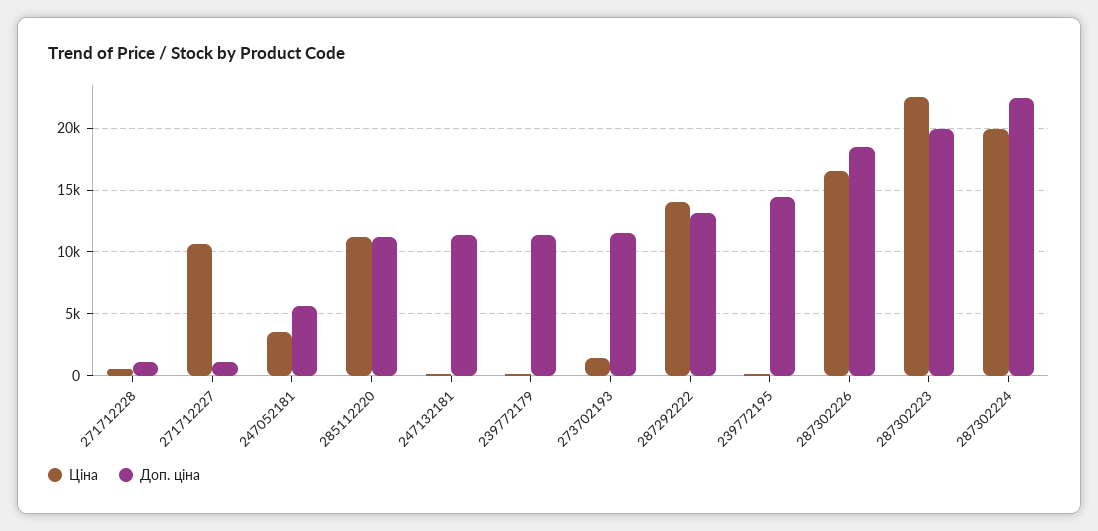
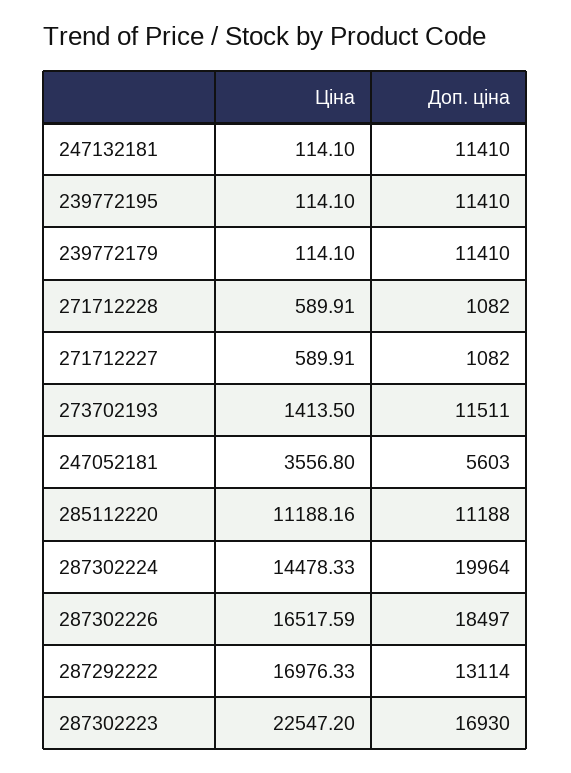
  {
    "Ціна": {
      "271712228": 589.91,
-     "271712227": 10500,
+     "271712227": 589.91,
      "247052181": 3556.8,
      "285112220": 11188.16,
      "247132181": 114.1,
      "239772179": 114.1,
      "273702193": 1413.5,
-     "287292222": 14000,
+     "287292222": 16976.33,
      "239772195": 114.1,
      "287302226": 16517.59,
      "287302223": 22547.2,
-     "287302224": 20000
+     "287302224": 14478.33
    },
    "Доп. ціна": {
      "271712228": 1082,
      "271712227": 1082,
      "247052181": 5603,
      "285112220": 11188,
      "247132181": 11410,
      "239772179": 11410,
      "273702193": 11511,
      "287292222": 13114,
-     "239772195": 14500,
+     "239772195": 11410,
      "287302226": 18497,
-     "287302223": 20000,
+     "287302223": 16930,
-     "287302224": 22500
+     "287302224": 19964
    }
  }

